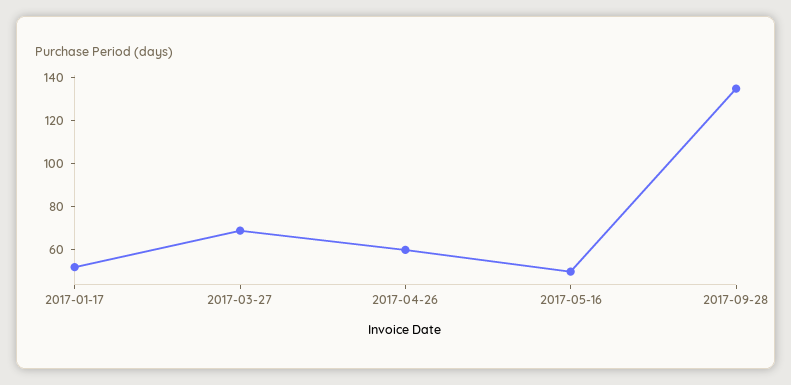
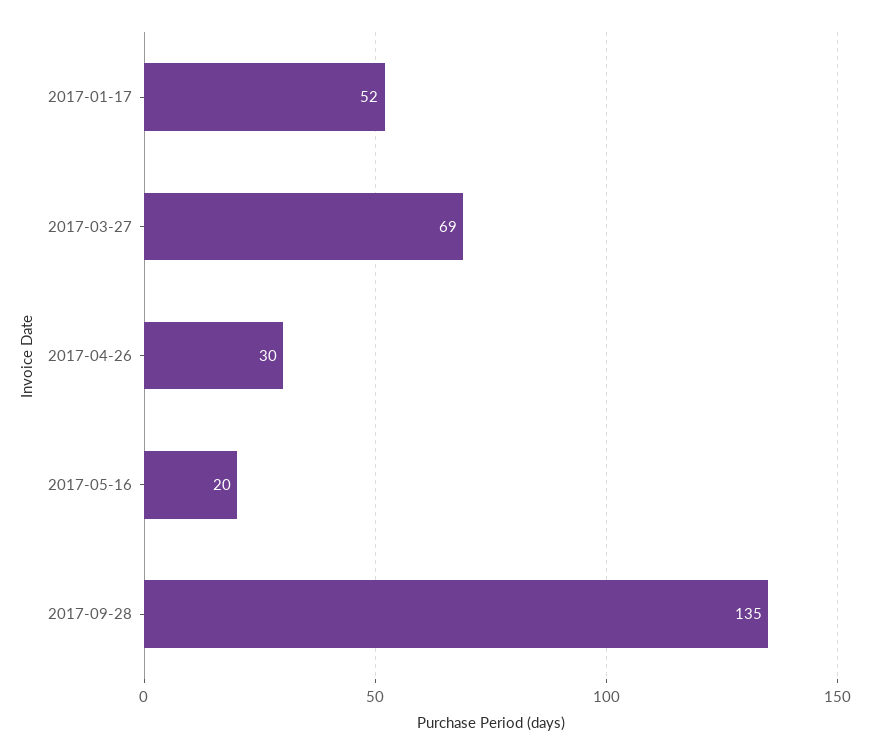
  {
    "2017-01-17": 52,
    "2017-03-27": 69,
-   "2017-04-26": 60,
+   "2017-04-26": 30,
-   "2017-05-16": 50,
+   "2017-05-16": 20,
    "2017-09-28": 135
  }

